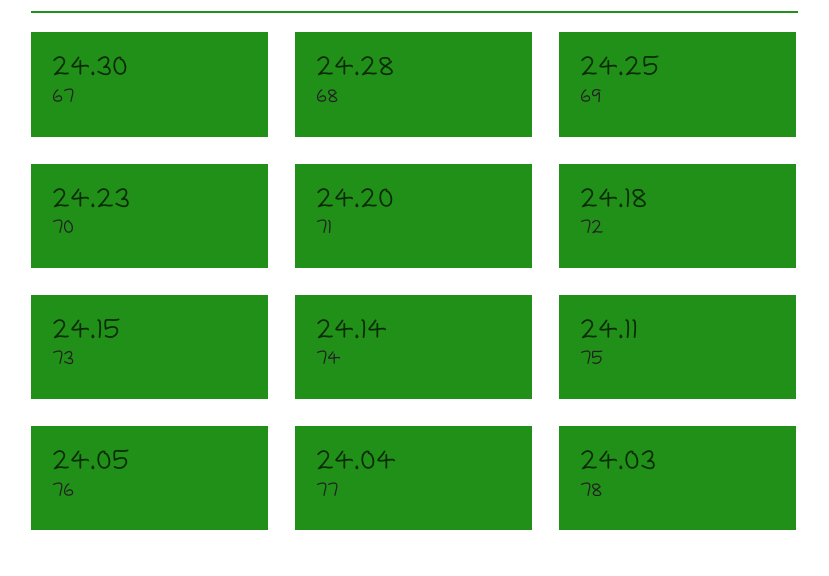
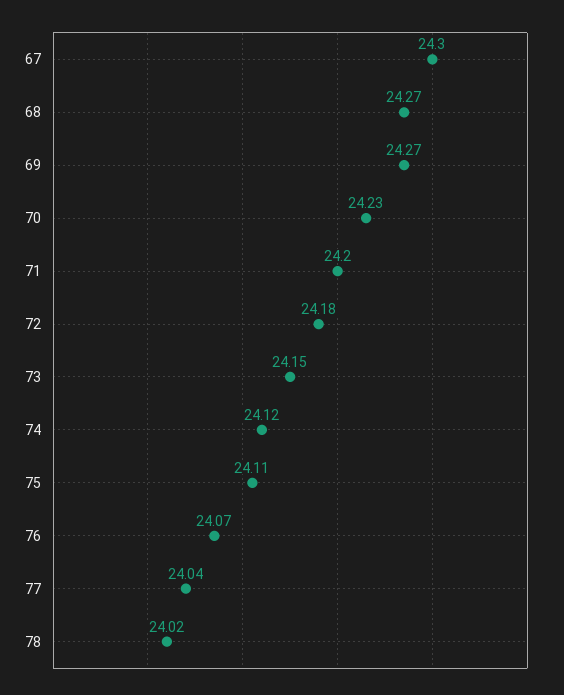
  {
    "67": 24.3,
-   "68": 24.28,
+   "68": 24.27,
-   "69": 24.25,
+   "69": 24.27,
    "70": 24.23,
    "71": 24.2,
    "72": 24.18,
    "73": 24.15,
-   "74": 24.14,
+   "74": 24.12,
    "75": 24.11,
-   "76": 24.05,
+   "76": 24.07,
    "77": 24.04,
-   "78": 24.03
+   "78": 24.02
  }

